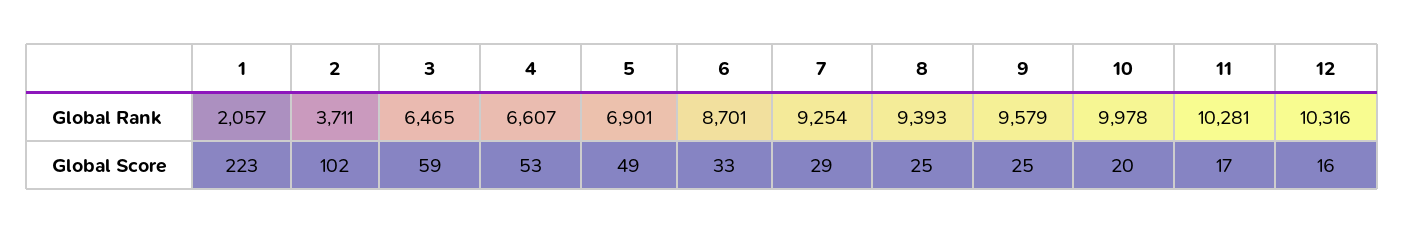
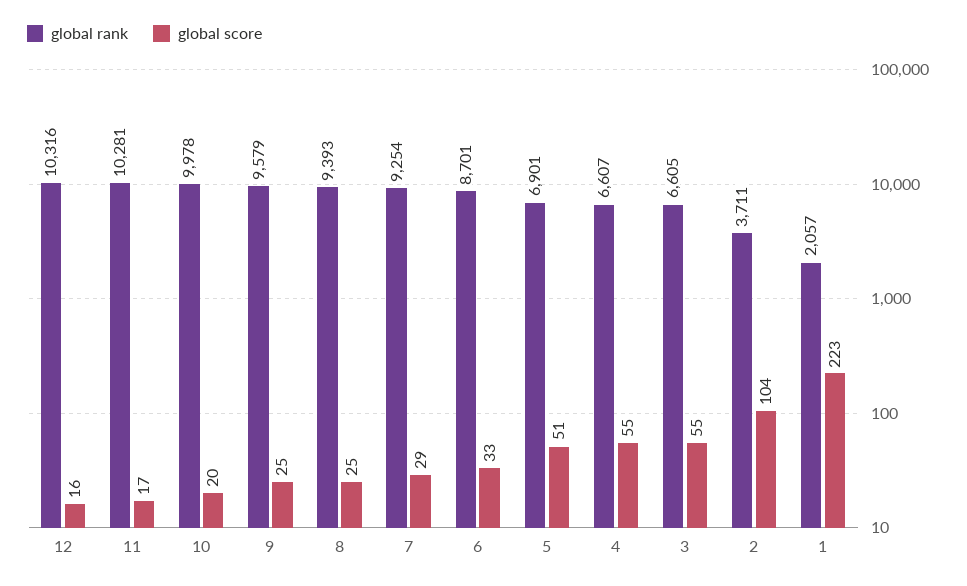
  {
    "Global Rank": {
      "1": 2057,
      "2": 3711,
-     "3": 6465,
+     "3": 6605,
      "4": 6607,
      "5": 6901,
      "6": 8701,
      "7": 9254,
      "8": 9393,
      "9": 9579,
      "10": 9978,
      "11": 10281,
      "12": 10316
    },
    "Global Score": {
      "1": 223,
-     "2": 102,
+     "2": 104,
-     "3": 59,
+     "3": 55,
-     "4": 53,
+     "4": 55,
-     "5": 49,
+     "5": 51,
      "6": 33,
      "7": 29,
      "8": 25,
      "9": 25,
      "10": 20,
      "11": 17,
      "12": 16
    }
  }

